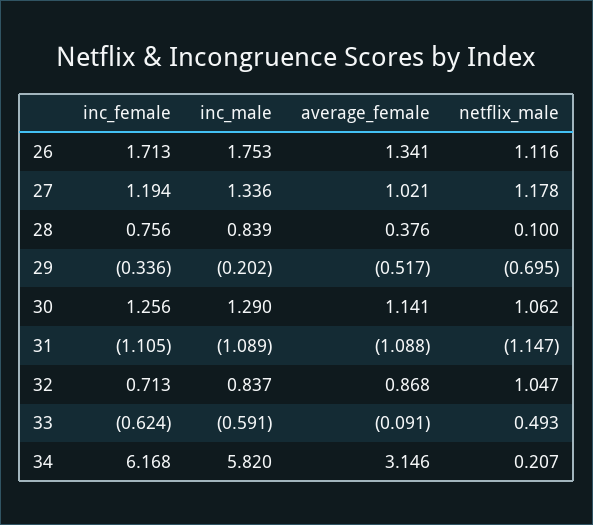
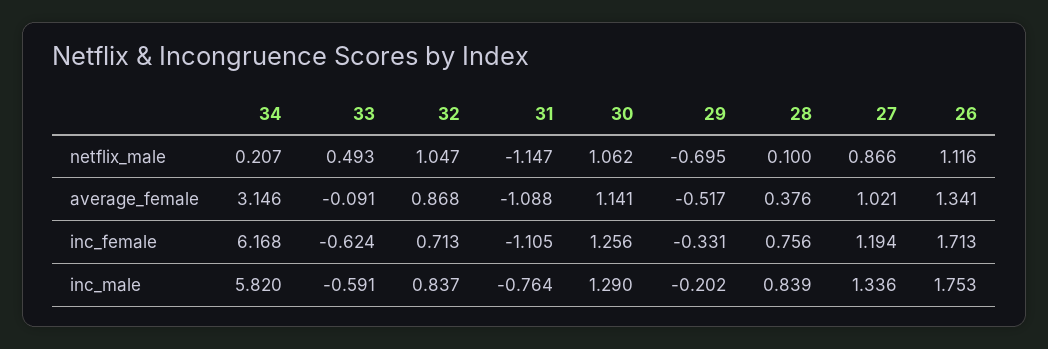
  {
    "inc_female": {
      "26": 1.713,
      "27": 1.194,
      "28": 0.756,
-     "29": -0.336,
+     "29": -0.331,
      "30": 1.256,
      "31": -1.105,
      "32": 0.713,
      "33": -0.624,
      "34": 6.168
    },
    "inc_male": {
      "26": 1.753,
      "27": 1.336,
      "28": 0.839,
      "29": -0.202,
      "30": 1.29,
-     "31": -1.089,
+     "31": -0.764,
      "32": 0.837,
      "33": -0.591,
      "34": 5.82
    },
    "average_female": {
      "26": 1.341,
      "27": 1.021,
      "28": 0.376,
      "29": -0.517,
      "30": 1.141,
      "31": -1.088,
      "32": 0.868,
      "33": -0.091,
      "34": 3.146
    },
    "netflix_male": {
      "26": 1.116,
-     "27": 1.178,
+     "27": 0.866,
      "28": 0.1,
      "29": -0.695,
      "30": 1.062,
      "31": -1.147,
      "32": 1.047,
      "33": 0.493,
      "34": 0.207
    }
  }

